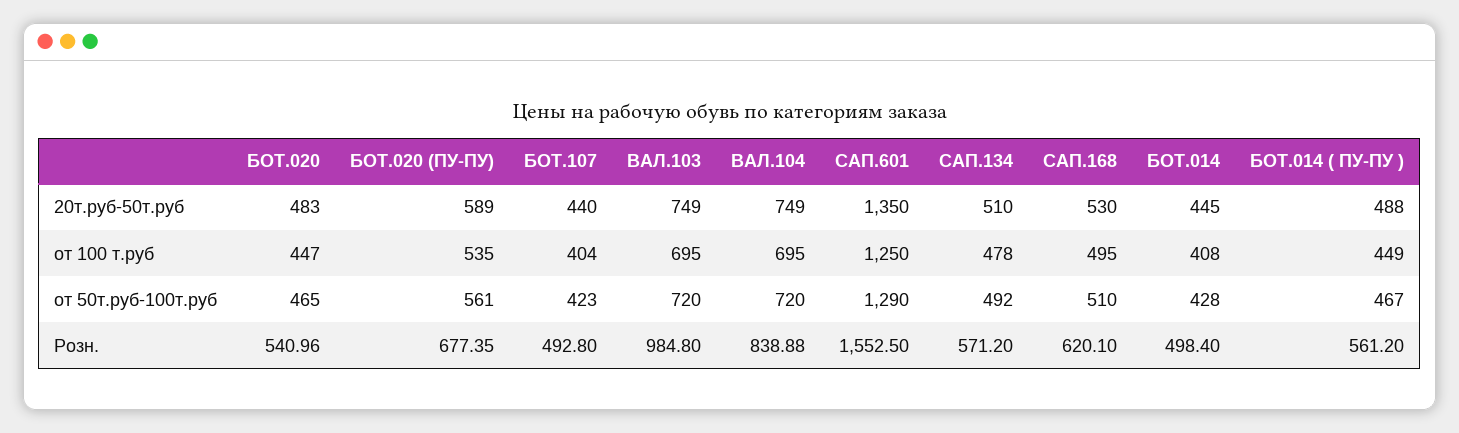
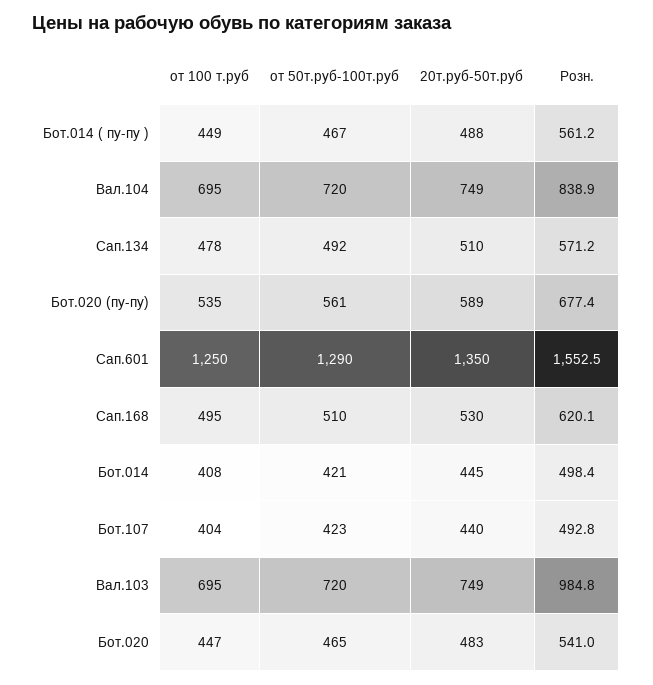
  {
    "БОТ.020": {
      "20т.руб-50т.руб": 483,
      "от 100 т.руб": 447,
      "от 50т.руб-100т.руб": 465,
      "Розн.": 540.96
    },
    "БОТ.020 (ПУ-ПУ)": {
      "20т.руб-50т.руб": 589,
      "от 100 т.руб": 535,
      "от 50т.руб-100т.руб": 561,
      "Розн.": 677.35
    },
    "БОТ.107": {
      "20т.руб-50т.руб": 440,
      "от 100 т.руб": 404,
      "от 50т.руб-100т.руб": 423,
      "Розн.": 492.8
    },
    "ВАЛ.103": {
      "20т.руб-50т.руб": 749,
      "от 100 т.руб": 695,
      "от 50т.руб-100т.руб": 720,
      "Розн.": 984.8
    },
    "ВАЛ.104": {
      "20т.руб-50т.руб": 749,
      "от 100 т.руб": 695,
      "от 50т.руб-100т.руб": 720,
      "Розн.": 838.88
    },
    "САП.601": {
      "20т.руб-50т.руб": 1350,
      "от 100 т.руб": 1250,
      "от 50т.руб-100т.руб": 1290,
      "Розн.": 1552.5
    },
    "САП.134": {
      "20т.руб-50т.руб": 510,
      "от 100 т.руб": 478,
      "от 50т.руб-100т.руб": 492,
      "Розн.": 571.2
    },
    "САП.168": {
      "20т.руб-50т.руб": 530,
      "от 100 т.руб": 495,
      "от 50т.руб-100т.руб": 510,
      "Розн.": 620.1
    },
    "БОТ.014": {
      "20т.руб-50т.руб": 445,
      "от 100 т.руб": 408,
-     "от 50т.руб-100т.руб": 428,
+     "от 50т.руб-100т.руб": 421,
      "Розн.": 498.4
    },
    "БОТ.014 ( ПУ-ПУ )": {
      "20т.руб-50т.руб": 488,
      "от 100 т.руб": 449,
      "от 50т.руб-100т.руб": 467,
      "Розн.": 561.2
    }
  }

